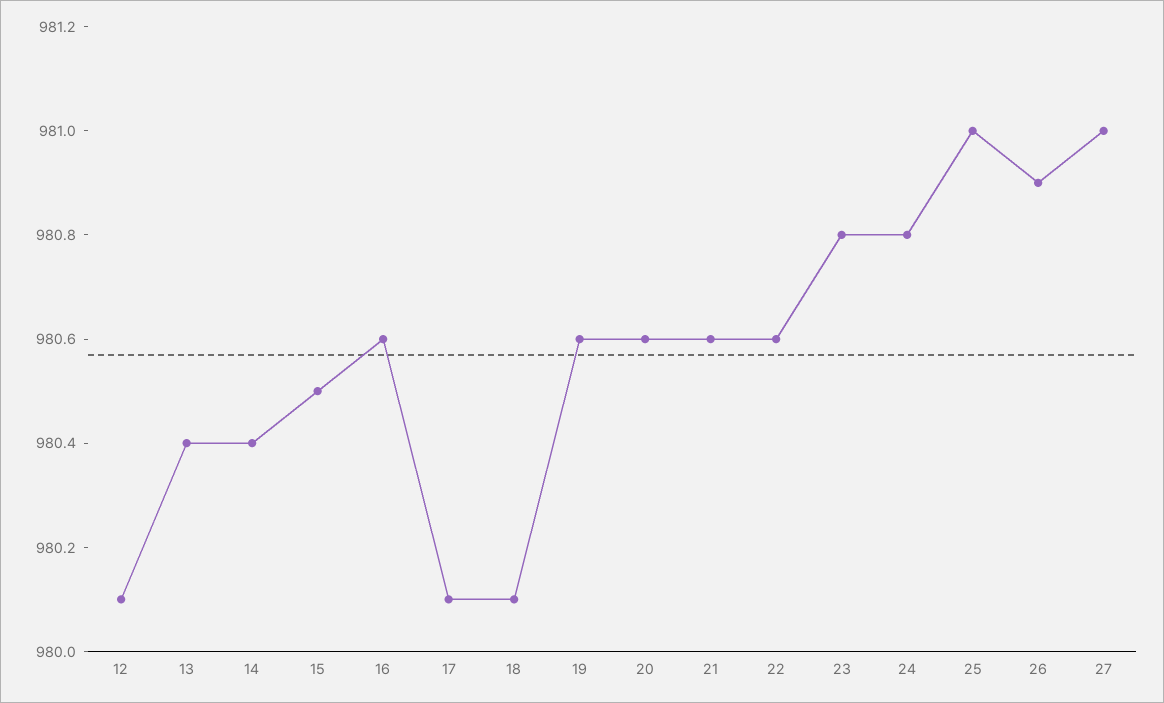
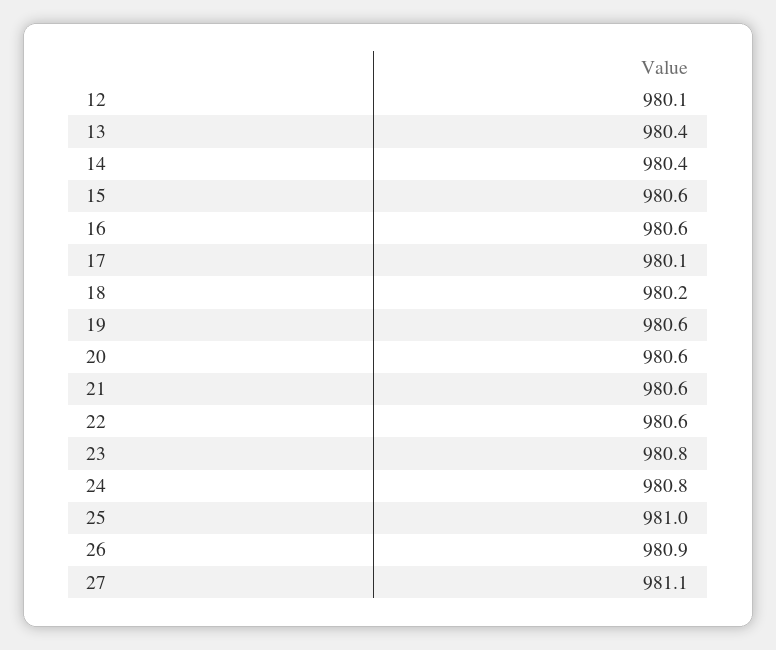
  {
    "12": 980.1,
    "13": 980.4,
    "14": 980.4,
-   "15": 980.5,
+   "15": 980.6,
    "16": 980.6,
    "17": 980.1,
-   "18": 980.1,
+   "18": 980.2,
    "19": 980.6,
    "20": 980.6,
    "21": 980.6,
    "22": 980.6,
    "23": 980.8,
    "24": 980.8,
    "25": 981,
    "26": 980.9,
-   "27": 981
+   "27": 981.1
  }

